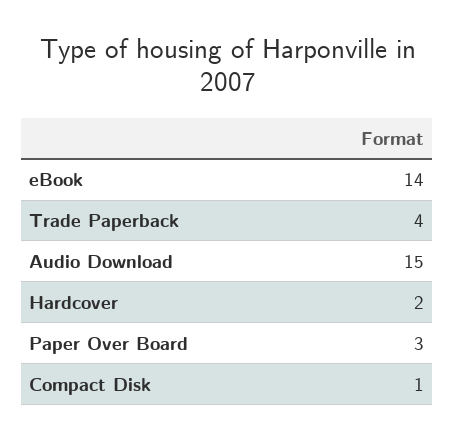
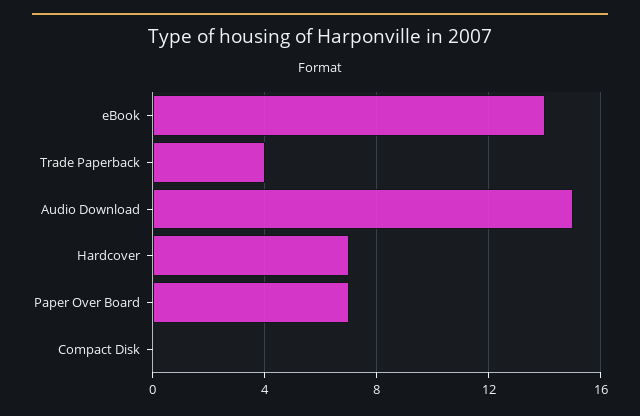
  {
    "eBook": 14,
    "Trade Paperback": 4,
    "Audio Download": 15,
-   "Hardcover": 2,
+   "Hardcover": 7,
-   "Paper Over Board": 3,
+   "Paper Over Board": 7,
-   "Compact Disk": 1
+   "Compact Disk": 0
  }

